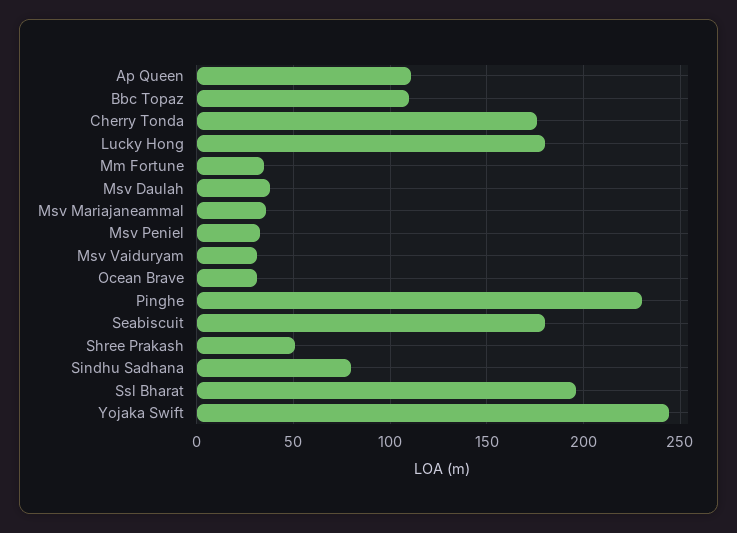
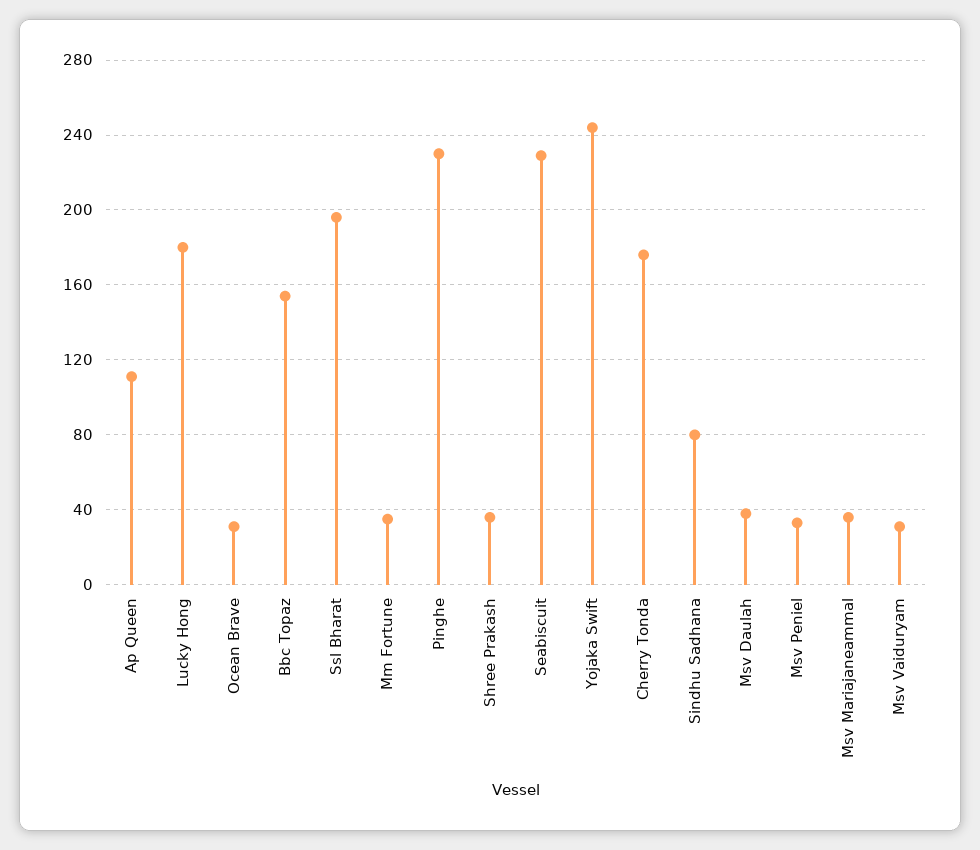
  {
    "Ap Queen": 110,
-   "Bbc Topaz": 110,
+   "Bbc Topaz": 155,
    "Cherry Tonda": 175,
    "Lucky Hong": 180,
    "Mm Fortune": 35,
    "Msv Daulah": 40,
    "Msv Mariajaneammal": 35,
    "Msv Peniel": 35,
    "Msv Vaiduryam": 30,
    "Ocean Brave": 30,
    "Pinghe": 230,
-   "Seabiscuit": 180,
+   "Seabiscuit": 230,
-   "Shree Prakash": 50,
+   "Shree Prakash": 35,
    "Sindhu Sadhana": 80,
    "Ssl Bharat": 195,
    "Yojaka Swift": 245
  }

